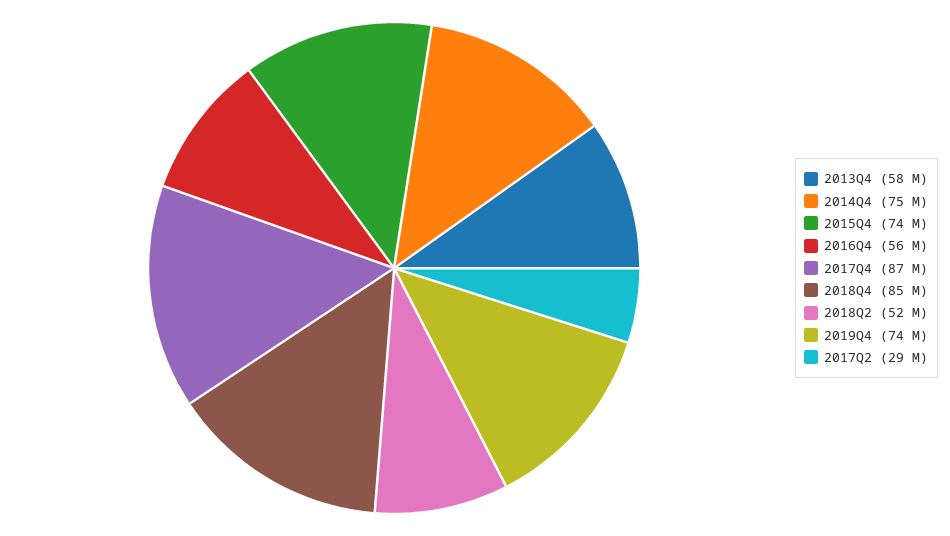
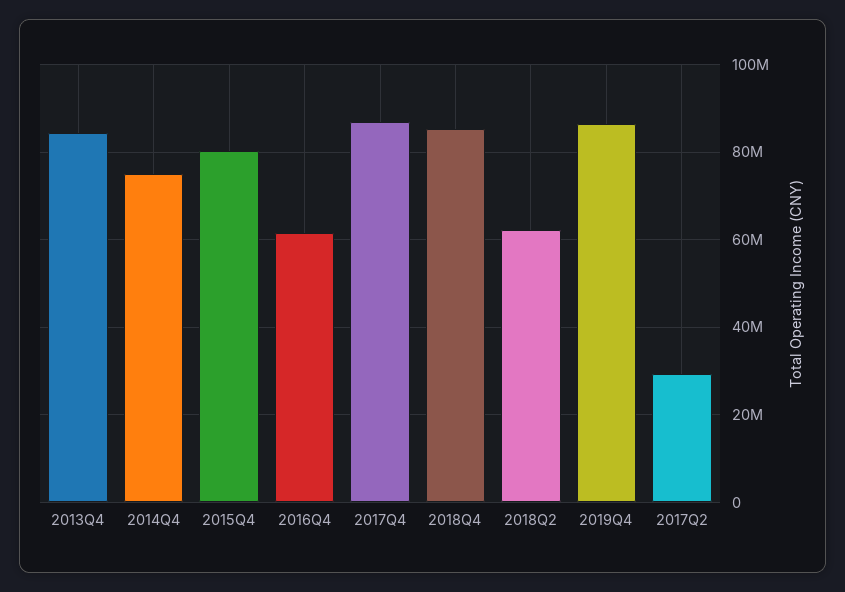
  {
-   "2013Q4": 58000000,
+   "2013Q4": 84000000,
    "2014Q4": 75000000,
-   "2015Q4": 74000000,
+   "2015Q4": 80000000,
-   "2016Q4": 56000000,
+   "2016Q4": 62000000,
    "2017Q4": 87000000,
    "2018Q4": 85000000,
-   "2018Q2": 52000000,
+   "2018Q2": 62000000,
-   "2019Q4": 74000000,
+   "2019Q4": 86000000,
    "2017Q2": 29000000
  }

